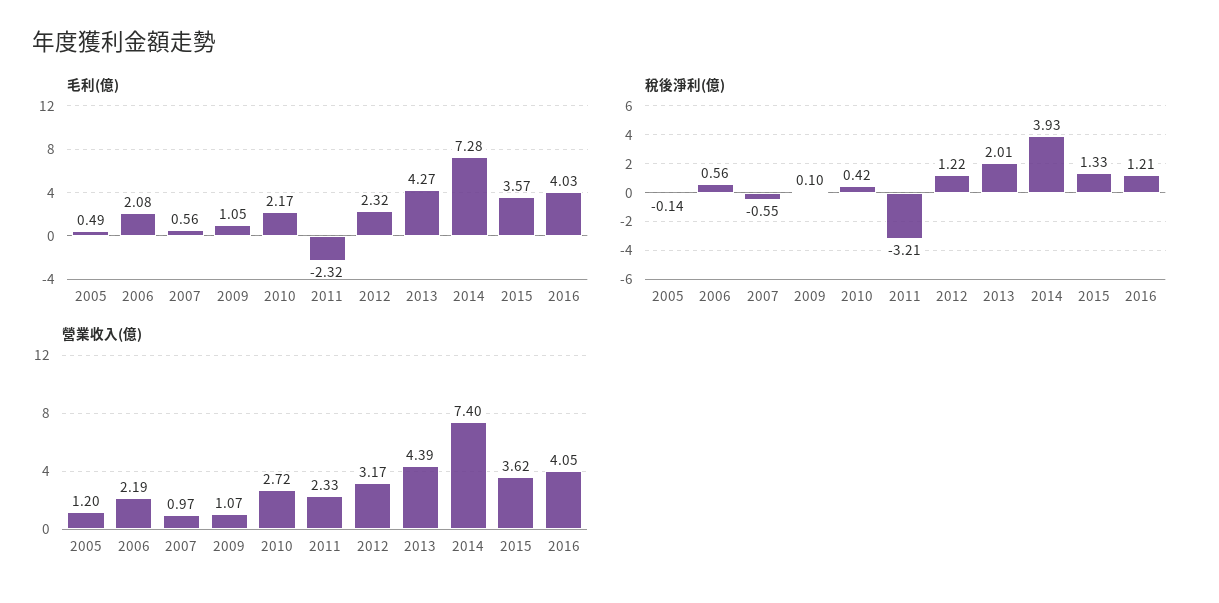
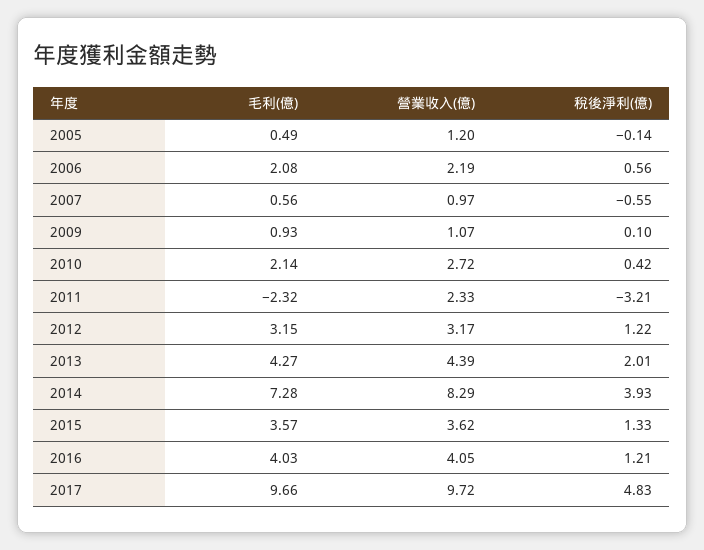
  {
    "毛利(億)": {
      "2005": 0.49,
      "2006": 2.08,
      "2007": 0.56,
-     "2009": 1.05,
+     "2009": 0.93,
-     "2010": 2.17,
+     "2010": 2.14,
      "2011": -2.32,
-     "2012": 2.32,
+     "2012": 3.15,
      "2013": 4.27,
      "2014": 7.28,
      "2015": 3.57,
-     "2016": 4.03
+     "2016": 4.03,
+     "2017": 9.66
    },
    "稅後淨利(億)": {
      "2005": -0.14,
      "2006": 0.56,
      "2007": -0.55,
      "2009": 0.1,
      "2010": 0.42,
      "2011": -3.21,
      "2012": 1.22,
      "2013": 2.01,
      "2014": 3.93,
      "2015": 1.33,
-     "2016": 1.21
+     "2016": 1.21,
+     "2017": 4.83
    },
    "營業收入(億)": {
      "2005": 1.2,
      "2006": 2.19,
      "2007": 0.97,
      "2009": 1.07,
      "2010": 2.72,
      "2011": 2.33,
      "2012": 3.17,
      "2013": 4.39,
-     "2014": 7.4,
+     "2014": 8.29,
      "2015": 3.62,
-     "2016": 4.05
+     "2016": 4.05,
+     "2017": 9.72
    }
  }

